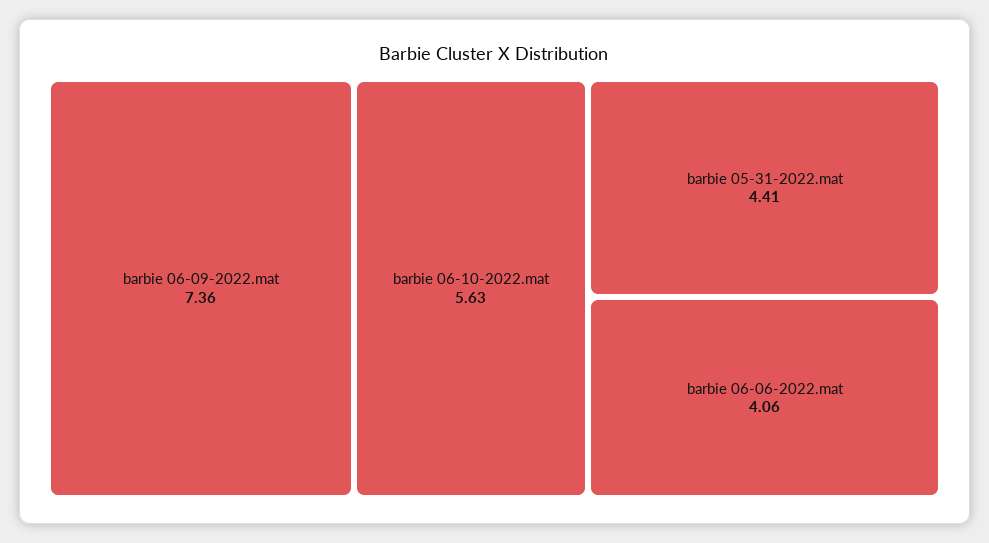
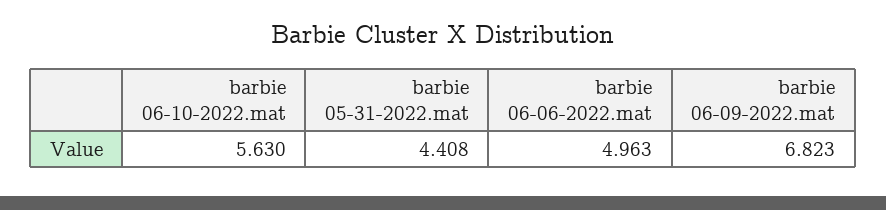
  {
-   "barbie 06-09-2022.mat": 7.36,
+   "barbie 06-09-2022.mat": 6.823,
    "barbie 06-10-2022.mat": 5.63,
    "barbie 05-31-2022.mat": 4.408,
-   "barbie 06-06-2022.mat": 4.06
+   "barbie 06-06-2022.mat": 4.963
  }

